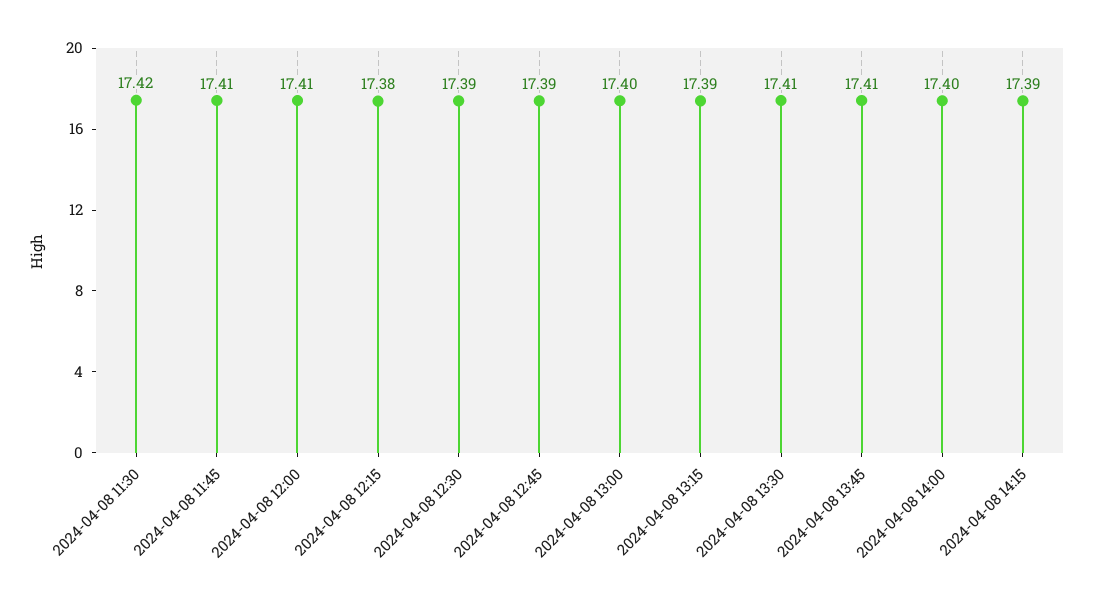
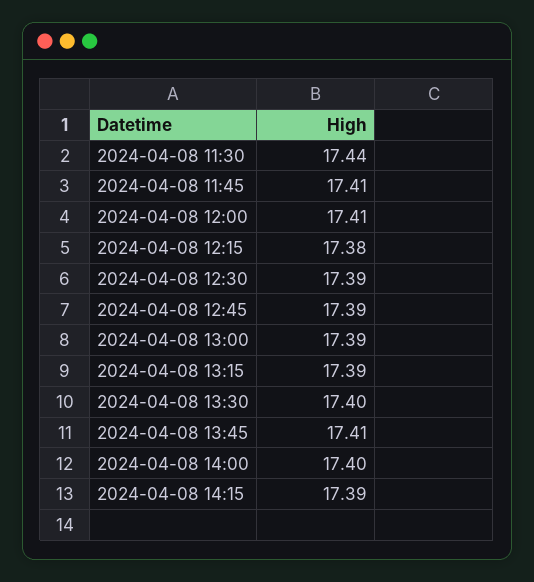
  {
-   "2024-04-08 11:30": 17.42,
+   "2024-04-08 11:30": 17.44,
    "2024-04-08 11:45": 17.41,
    "2024-04-08 12:00": 17.41,
    "2024-04-08 12:15": 17.38,
    "2024-04-08 12:30": 17.39,
    "2024-04-08 12:45": 17.39,
-   "2024-04-08 13:00": 17.4,
+   "2024-04-08 13:00": 17.39,
    "2024-04-08 13:15": 17.39,
-   "2024-04-08 13:30": 17.41,
+   "2024-04-08 13:30": 17.4,
    "2024-04-08 13:45": 17.41,
    "2024-04-08 14:00": 17.4,
    "2024-04-08 14:15": 17.39
  }

